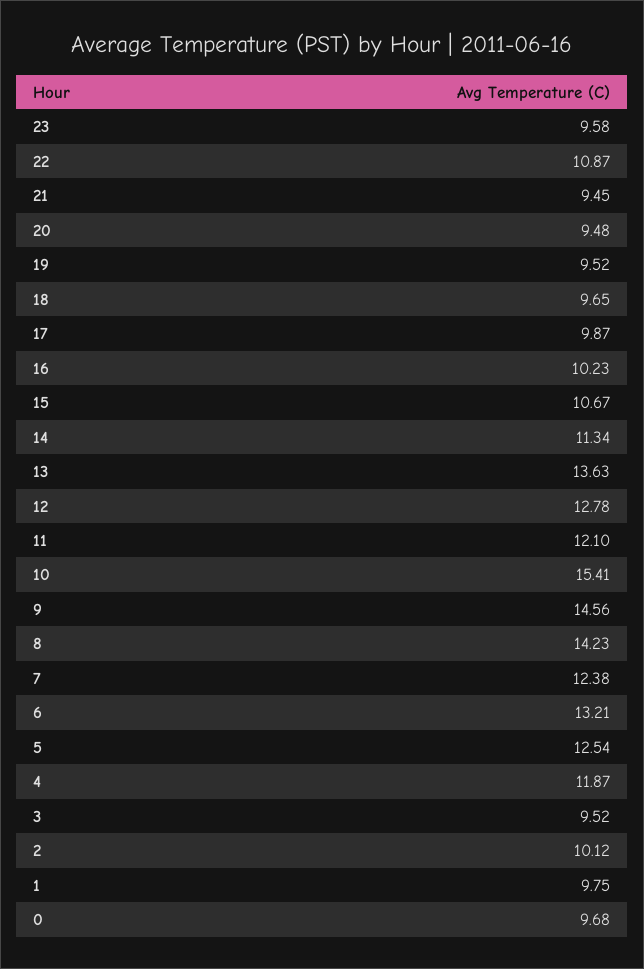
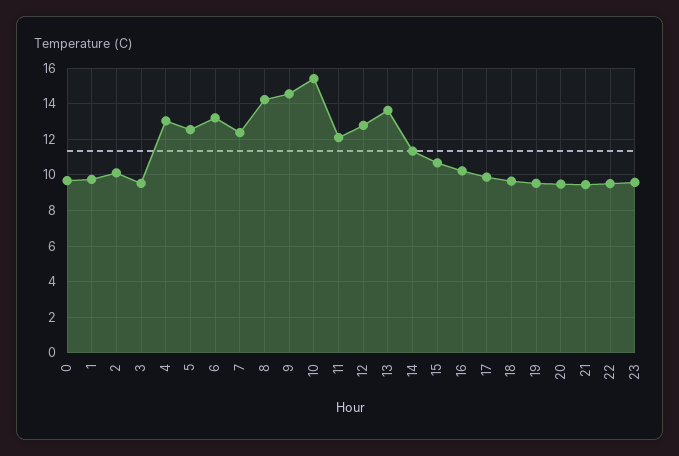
  {
    "23": 9.58,
-   "22": 10.87,
+   "22": 9.5,
    "21": 9.45,
    "20": 9.48,
    "19": 9.52,
    "18": 9.65,
    "17": 9.87,
    "16": 10.23,
    "15": 10.67,
    "14": 11.34,
    "13": 13.63,
    "12": 12.78,
    "11": 12.1,
    "10": 15.41,
    "9": 14.56,
    "8": 14.23,
    "7": 12.38,
    "6": 13.21,
    "5": 12.54,
-   "4": 11.87,
+   "4": 13,
    "3": 9.52,
    "2": 10.12,
    "1": 9.75,
    "0": 9.68
  }

